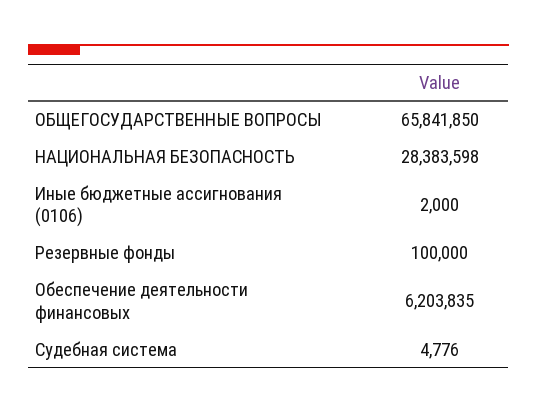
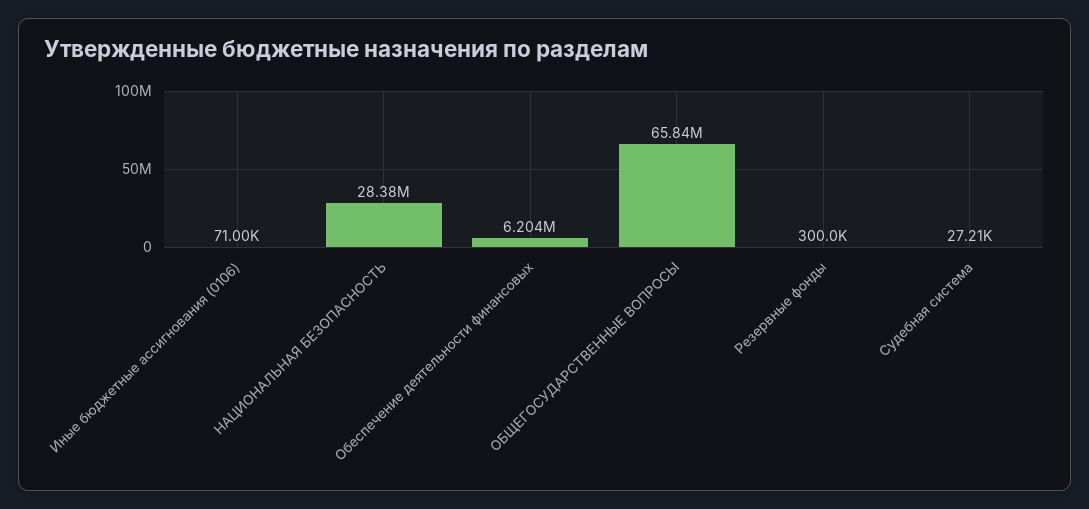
  {
    "ОБЩЕГОСУДАРСТВЕННЫЕ ВОПРОСЫ": 65841850,
    "НАЦИОНАЛЬНАЯ БЕЗОПАСНОСТЬ": 28383598,
-   "Иные бюджетные ассигнования (0106)": 2000,
+   "Иные бюджетные ассигнования (0106)": 71000,
-   "Резервные фонды": 100000,
+   "Резервные фонды": 300000,
    "Обеспечение деятельности финансовых": 6203835,
-   "Судебная система": 4776
+   "Судебная система": 27210
  }

